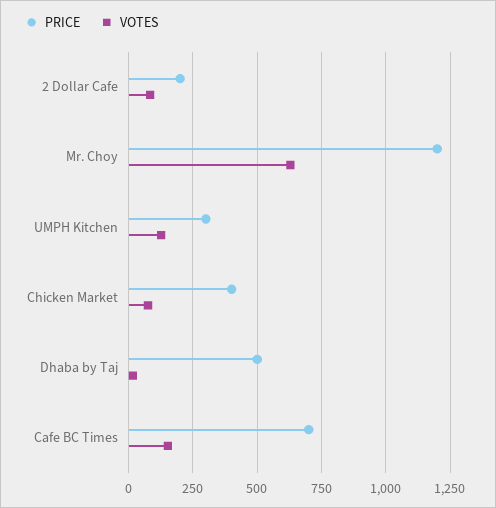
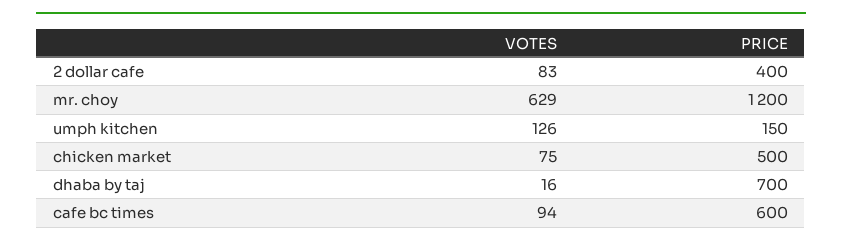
  {
    "PRICE": {
-     "2 Dollar Cafe": 200,
+     "2 Dollar Cafe": 400,
      "Mr. Choy": 1200,
-     "UMPH Kitchen": 300,
+     "UMPH Kitchen": 150,
-     "Chicken Market": 400,
+     "Chicken Market": 500,
-     "Dhaba by Taj": 500,
+     "Dhaba by Taj": 700,
-     "Cafe BC Times": 700
+     "Cafe BC Times": 600
    },
    "VOTES": {
      "2 Dollar Cafe": 83,
      "Mr. Choy": 629,
      "UMPH Kitchen": 126,
      "Chicken Market": 75,
      "Dhaba by Taj": 16,
-     "Cafe BC Times": 150
+     "Cafe BC Times": 94
    }
  }

